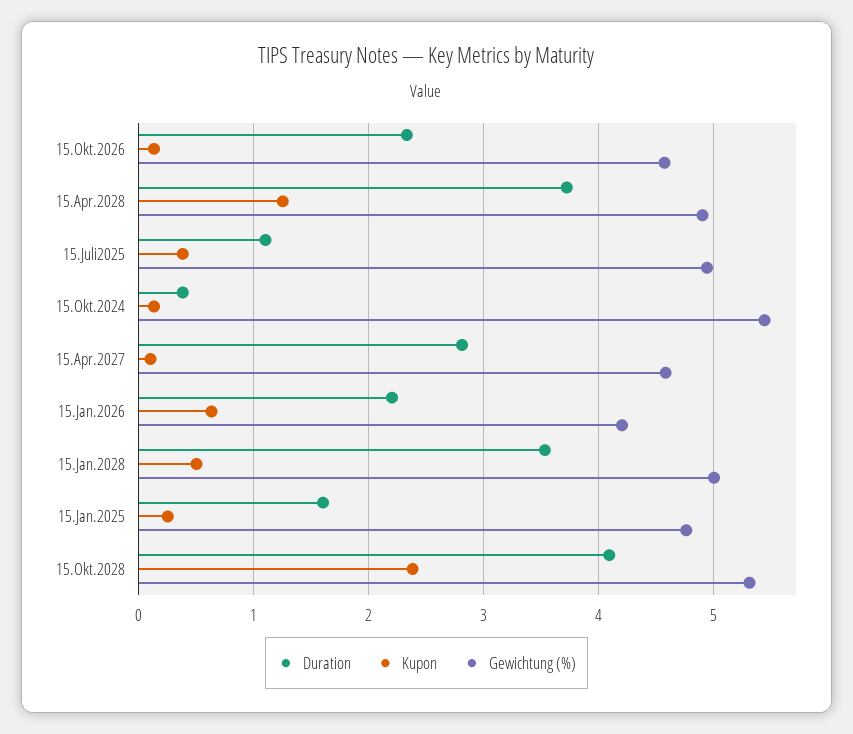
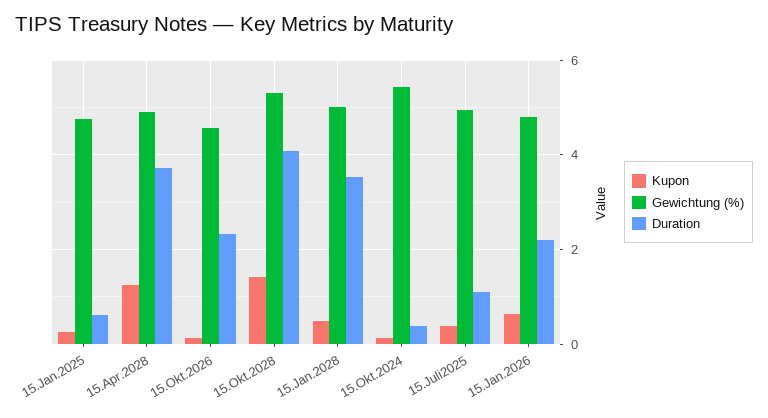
  {
    "Duration": {
      "15.Okt.2026": 2.3,
      "15.Apr.2028": 3.7,
      "15.Juli2025": 1.1,
      "15.Okt.2024": 0.4,
-     "15.Apr.2027": 2.8,
      "15.Jan.2026": 2.2,
      "15.Jan.2028": 3.5,
-     "15.Jan.2025": 1.6,
+     "15.Jan.2025": 0.6,
      "15.Okt.2028": 4.1
    },
    "Kupon": {
      "15.Okt.2026": 0.1,
      "15.Apr.2028": 1.3,
      "15.Juli2025": 0.4,
      "15.Okt.2024": 0.1,
-     "15.Apr.2027": 0.1,
      "15.Jan.2026": 0.6,
      "15.Jan.2028": 0.5,
      "15.Jan.2025": 0.3,
-     "15.Okt.2028": 2.4
+     "15.Okt.2028": 1.4
    },
    "Gewichtung (%)": {
      "15.Okt.2026": 4.6,
      "15.Apr.2028": 4.9,
      "15.Juli2025": 4.9,
      "15.Okt.2024": 5.4,
-     "15.Apr.2027": 4.6,
-     "15.Jan.2026": 4.2,
+     "15.Jan.2026": 4.8,
      "15.Jan.2028": 5,
      "15.Jan.2025": 4.8,
      "15.Okt.2028": 5.3
    }
  }

